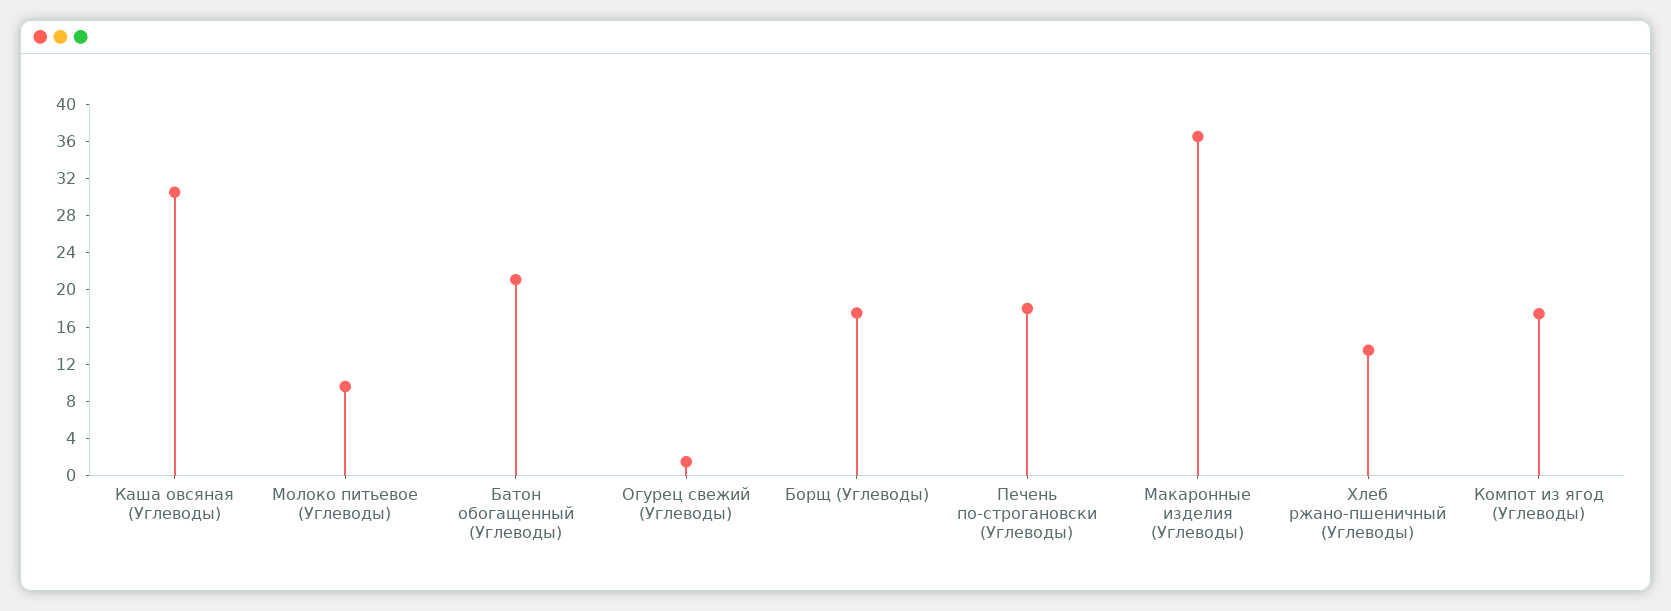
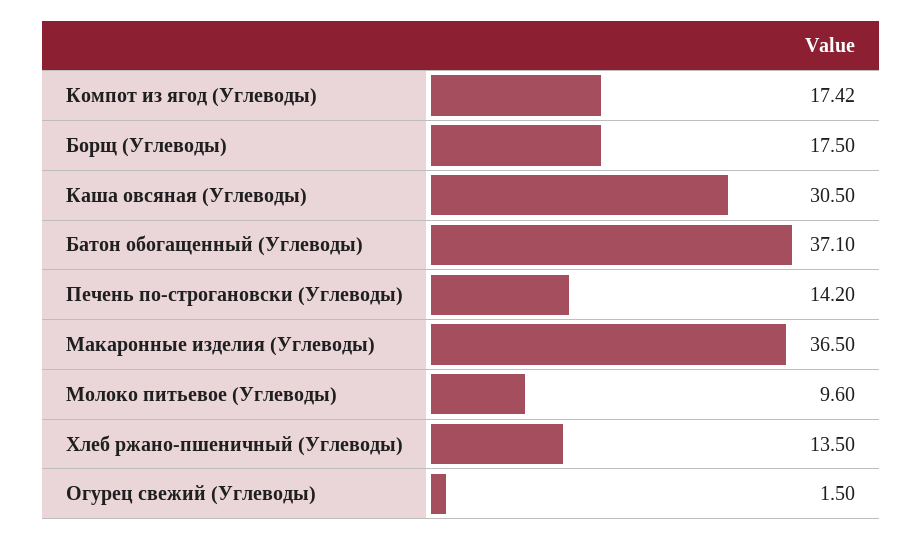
  {
    "Каша овсяная (Углеводы)": 30.5,
    "Молоко питьевое (Углеводы)": 9.6,
-   "Батон обогащенный (Углеводы)": 21,
+   "Батон обогащенный (Углеводы)": 37.1,
    "Огурец свежий (Углеводы)": 1.5,
    "Борщ (Углеводы)": 17.5,
-   "Печень по-строгановски (Углеводы)": 18,
+   "Печень по-строгановски (Углеводы)": 14.2,
    "Макаронные изделия (Углеводы)": 36.5,
    "Хлеб ржано-пшеничный (Углеводы)": 13.5,
    "Компот из ягод (Углеводы)": 17.42
  }

